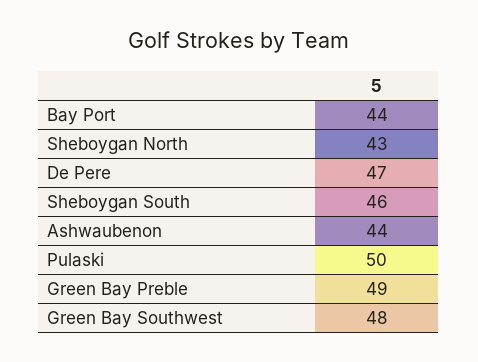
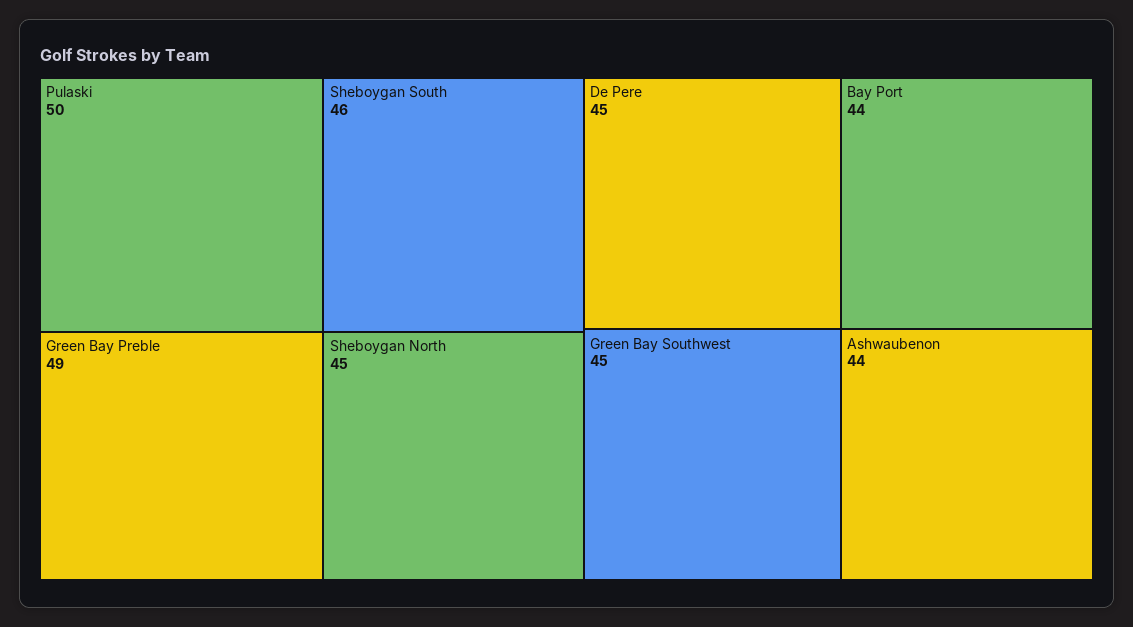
  {
    "Bay Port": 44,
-   "Sheboygan North": 43,
+   "Sheboygan North": 45,
-   "De Pere": 47,
+   "De Pere": 45,
    "Sheboygan South": 46,
    "Ashwaubenon": 44,
    "Pulaski": 50,
    "Green Bay Preble": 49,
-   "Green Bay Southwest": 48
+   "Green Bay Southwest": 45
  }

